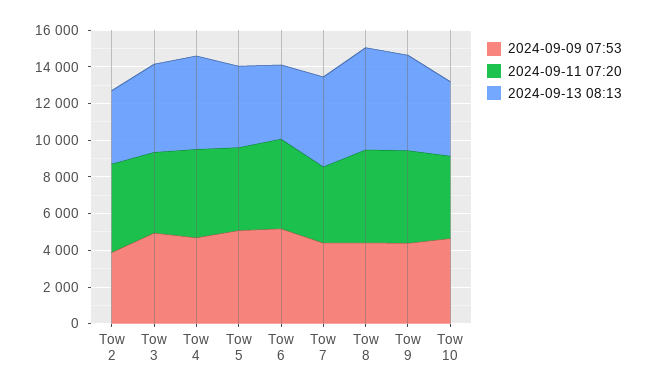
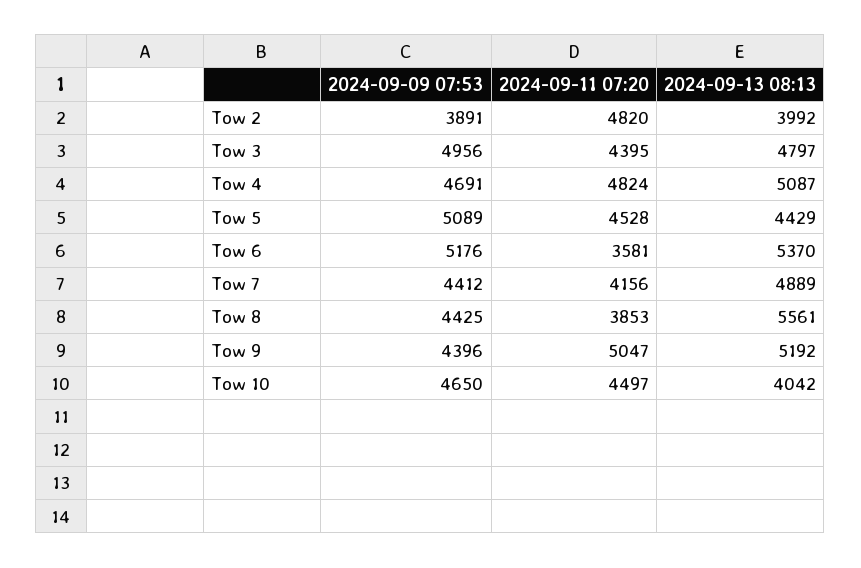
  {
    "2024-09-09 07:53": {
      "Tow 2": 3891,
      "Tow 3": 4956,
      "Tow 4": 4691,
      "Tow 5": 5089,
      "Tow 6": 5176,
      "Tow 7": 4412,
      "Tow 8": 4425,
      "Tow 9": 4396,
      "Tow 10": 4650
    },
    "2024-09-11 07:20": {
      "Tow 2": 4820,
      "Tow 3": 4395,
      "Tow 4": 4824,
      "Tow 5": 4528,
-     "Tow 6": 5000,
+     "Tow 6": 3581,
      "Tow 7": 4156,
-     "Tow 8": 5000,
+     "Tow 8": 3853,
      "Tow 9": 5047,
      "Tow 10": 4497
    },
    "2024-09-13 08:13": {
      "Tow 2": 3992,
      "Tow 3": 4797,
      "Tow 4": 5087,
      "Tow 5": 4429,
-     "Tow 6": 4000,
+     "Tow 6": 5370,
      "Tow 7": 4889,
      "Tow 8": 5561,
      "Tow 9": 5192,
      "Tow 10": 4042
    }
  }

